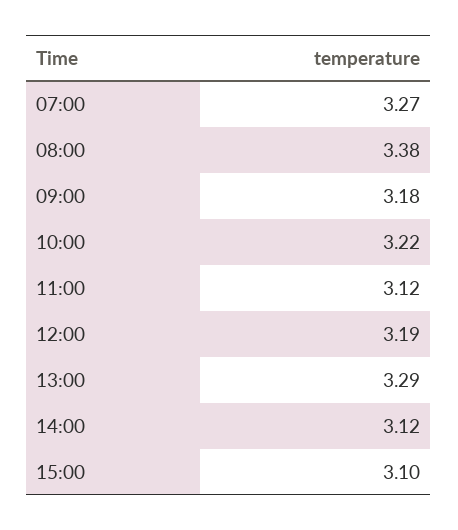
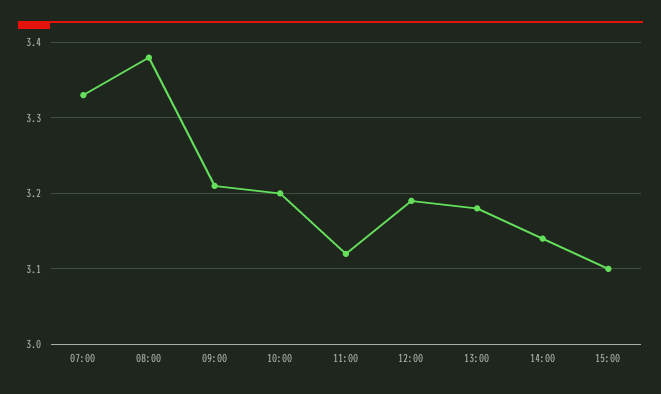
  {
-   "07:00": 3.27,
+   "07:00": 3.33,
    "08:00": 3.38,
-   "09:00": 3.18,
+   "09:00": 3.21,
-   "10:00": 3.22,
+   "10:00": 3.2,
    "11:00": 3.12,
    "12:00": 3.19,
-   "13:00": 3.29,
+   "13:00": 3.18,
-   "14:00": 3.12,
+   "14:00": 3.14,
    "15:00": 3.1
  }

